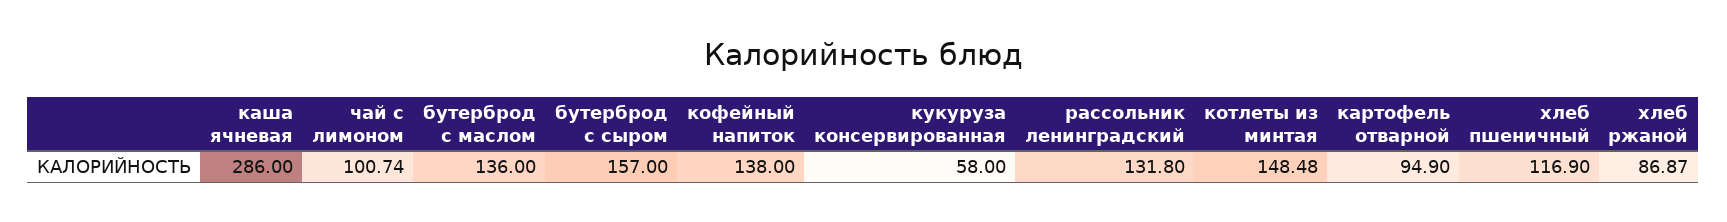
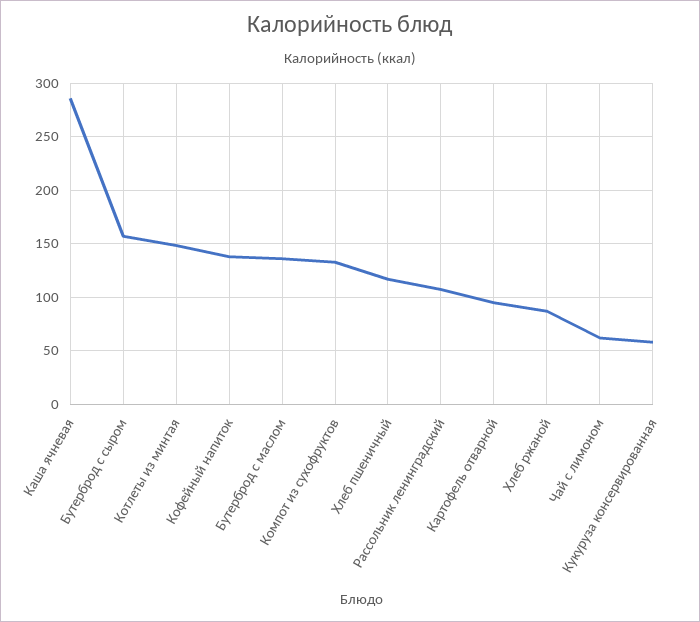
  {
    "каша ячневая": 286,
-   "чай с лимоном": 100.74,
+   "чай с лимоном": 60,
    "бутерброд с маслом": 136,
    "бутерброд с сыром": 157,
    "кофейный напиток": 138,
    "кукуруза консервированная": 58,
-   "рассольник ленинградский": 131.8,
+   "рассольник ленинградский": 110,
    "котлеты из минтая": 148.48,
    "картофель отварной": 94.9,
    "хлеб пшеничный": 116.9,
-   "хлеб ржаной": 86.87
+   "хлеб ржаной": 86.87,
+   "Компот из сухофруктов": 130
  }

